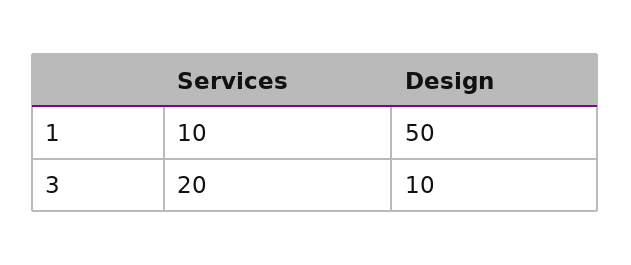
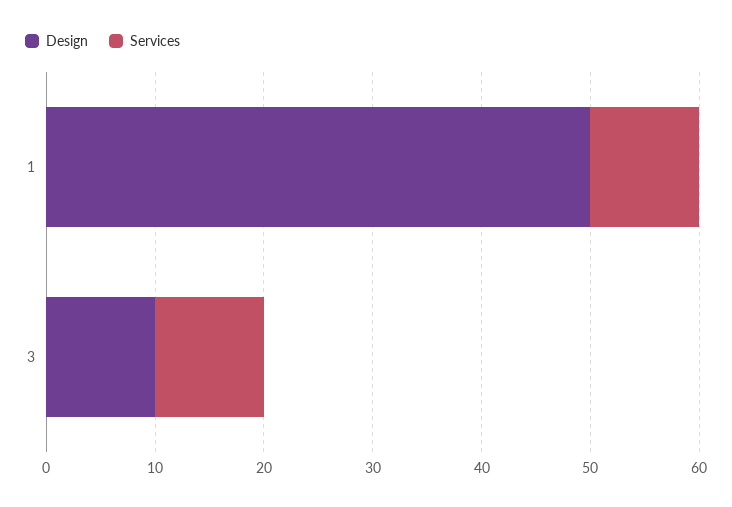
  {
    "Services": {
      "1": 10,
-     "3": 20
+     "3": 10
    },
    "Design": {
      "1": 50,
      "3": 10
    }
  }

